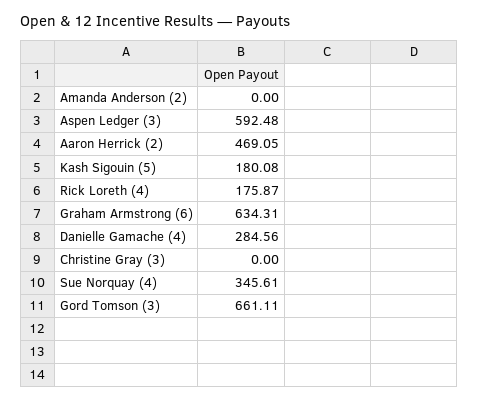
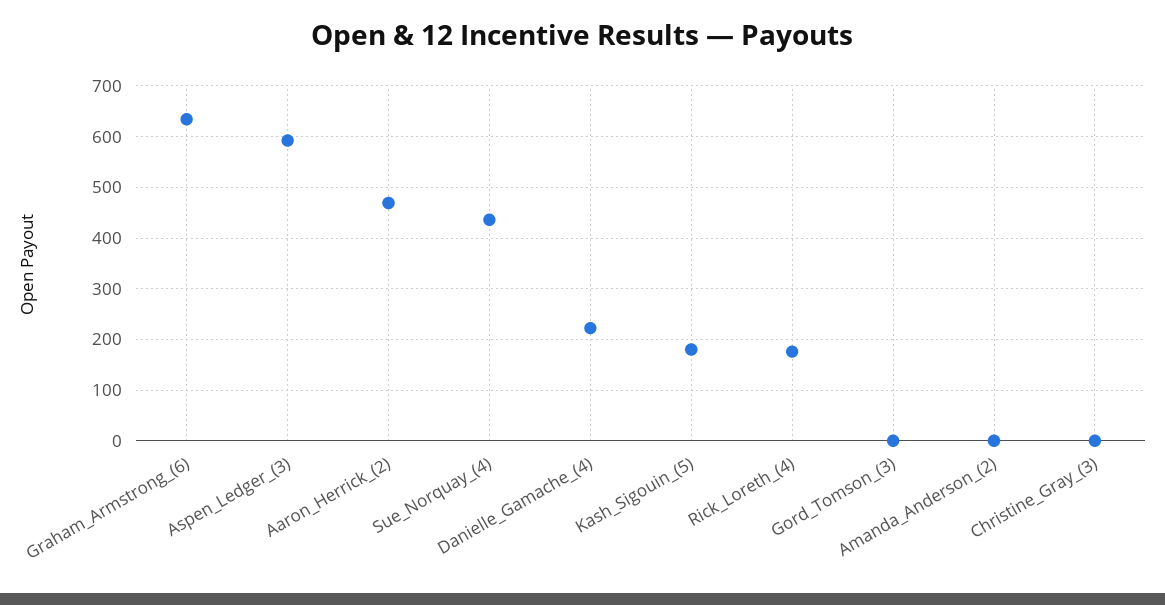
  {
    "Amanda Anderson (2)": 0,
    "Aspen Ledger (3)": 592.48,
    "Aaron Herrick (2)": 469.05,
    "Kash Sigouin (5)": 180.08,
    "Rick Loreth (4)": 175.87,
    "Graham Armstrong (6)": 634.31,
-   "Danielle Gamache (4)": 284.56,
+   "Danielle Gamache (4)": 220,
    "Christine Gray (3)": 0,
-   "Sue Norquay (4)": 345.61,
+   "Sue Norquay (4)": 440,
-   "Gord Tomson (3)": 661.11
+   "Gord Tomson (3)": 0
  }

